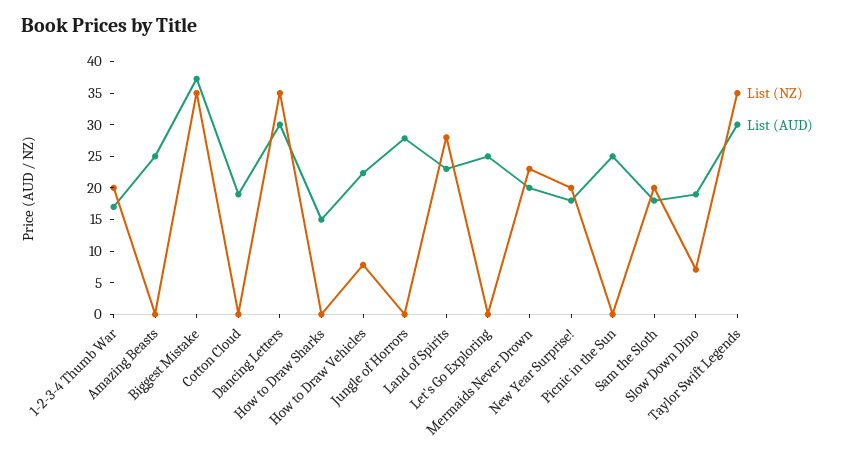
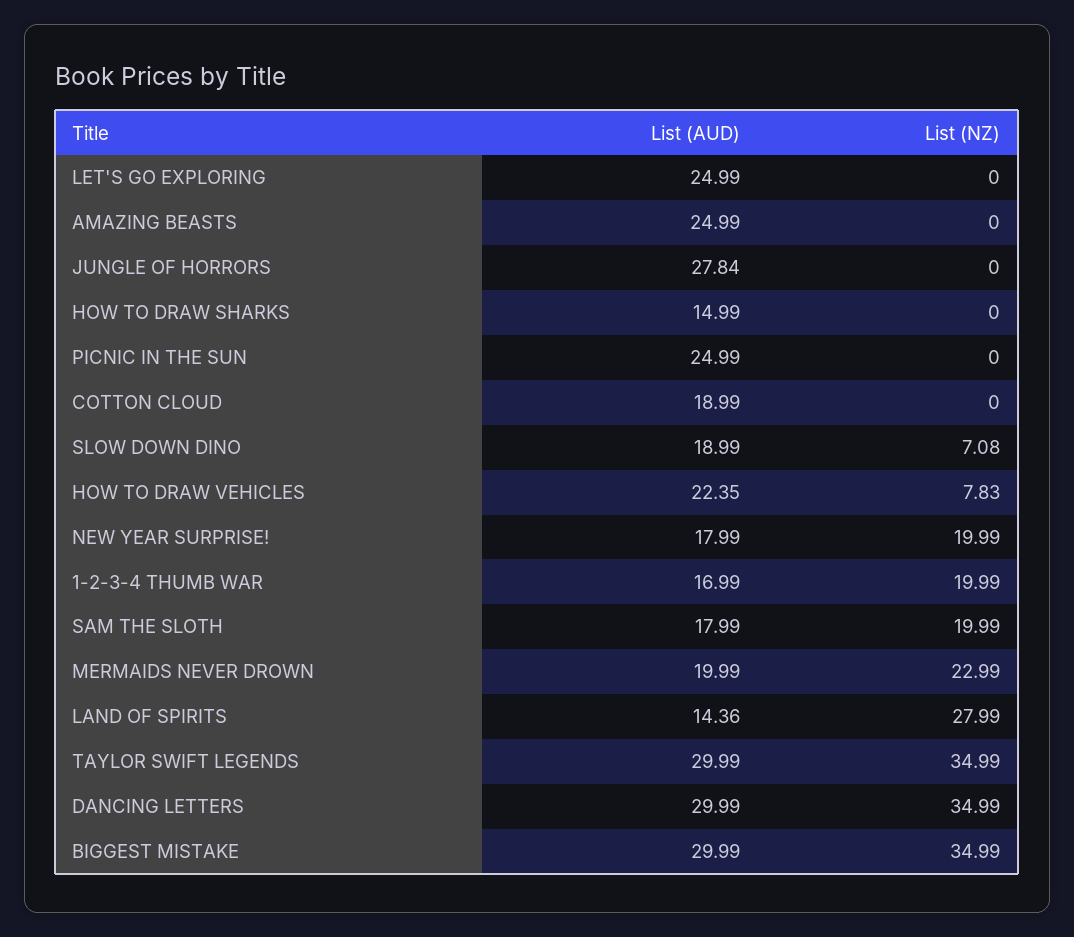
  {
    "List (NZ)": {
      "1-2-3-4 Thumb War": 19.99,
      "Amazing Beasts": 0,
      "Biggest Mistake": 34.99,
      "Cotton Cloud": 0,
      "Dancing Letters": 34.99,
      "How to Draw Sharks": 0,
      "How to Draw Vehicles": 7.83,
      "Jungle of Horrors": 0,
      "Land of Spirits": 27.99,
      "Let's Go Exploring": 0,
      "Mermaids Never Drown": 22.99,
      "New Year Surprise!": 19.99,
      "Picnic in the Sun": 0,
      "Sam the Sloth": 19.99,
      "Slow Down Dino": 7.08,
      "Taylor Swift Legends": 34.99
    },
    "List (AUD)": {
      "1-2-3-4 Thumb War": 16.99,
      "Amazing Beasts": 24.99,
-     "Biggest Mistake": 37.5,
+     "Biggest Mistake": 29.99,
      "Cotton Cloud": 18.99,
      "Dancing Letters": 29.99,
      "How to Draw Sharks": 14.99,
      "How to Draw Vehicles": 22.35,
      "Jungle of Horrors": 27.84,
-     "Land of Spirits": 22.5,
+     "Land of Spirits": 14.36,
      "Let's Go Exploring": 24.99,
      "Mermaids Never Drown": 19.99,
      "New Year Surprise!": 17.99,
      "Picnic in the Sun": 24.99,
      "Sam the Sloth": 17.99,
      "Slow Down Dino": 18.99,
      "Taylor Swift Legends": 29.99
    }
  }

